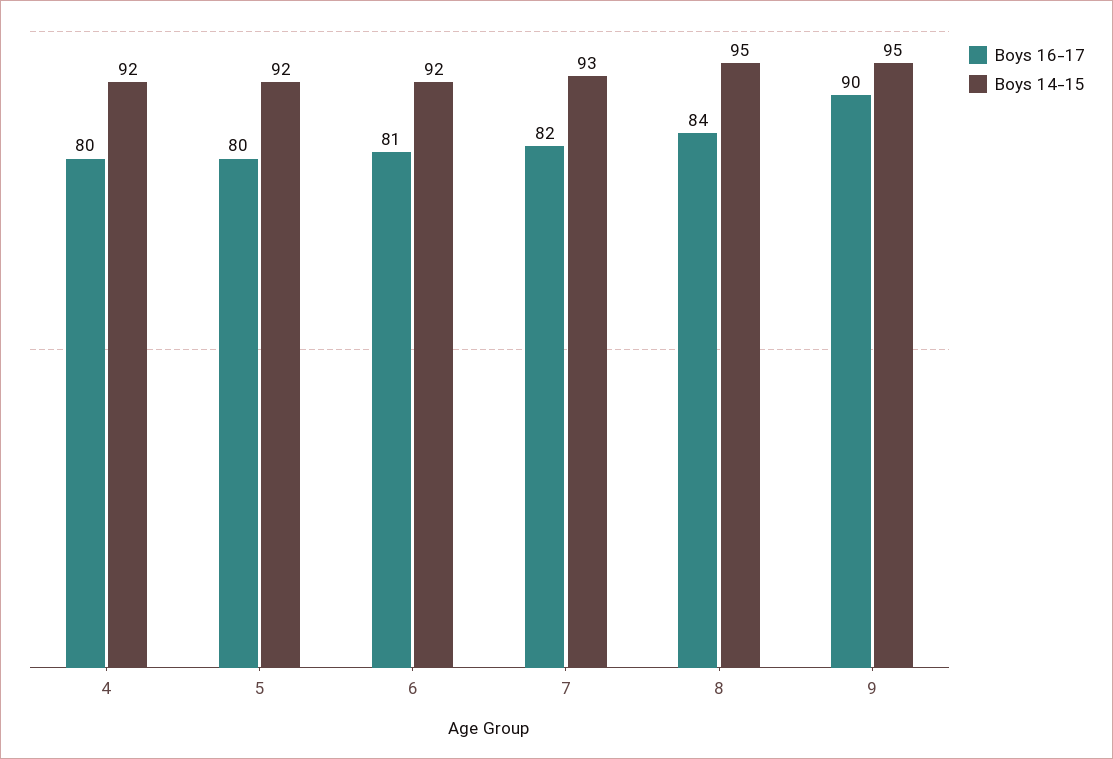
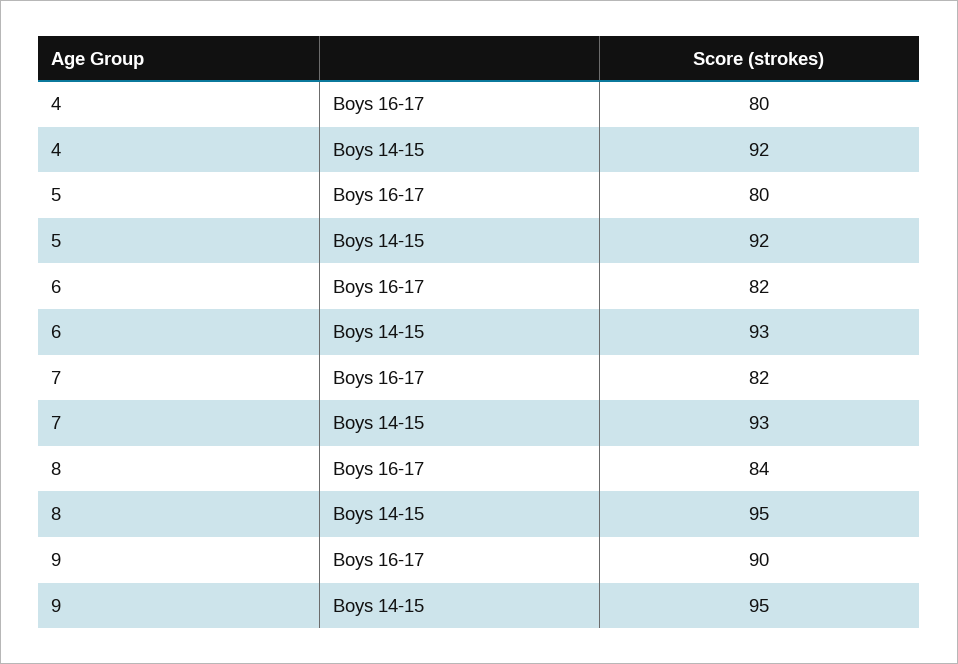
  {
    "Boys 16-17": {
      "4": 80,
      "5": 80,
-     "6": 81,
+     "6": 82,
      "7": 82,
      "8": 84,
      "9": 90
    },
    "Boys 14-15": {
      "4": 92,
      "5": 92,
-     "6": 92,
+     "6": 93,
      "7": 93,
      "8": 95,
      "9": 95
    }
  }

